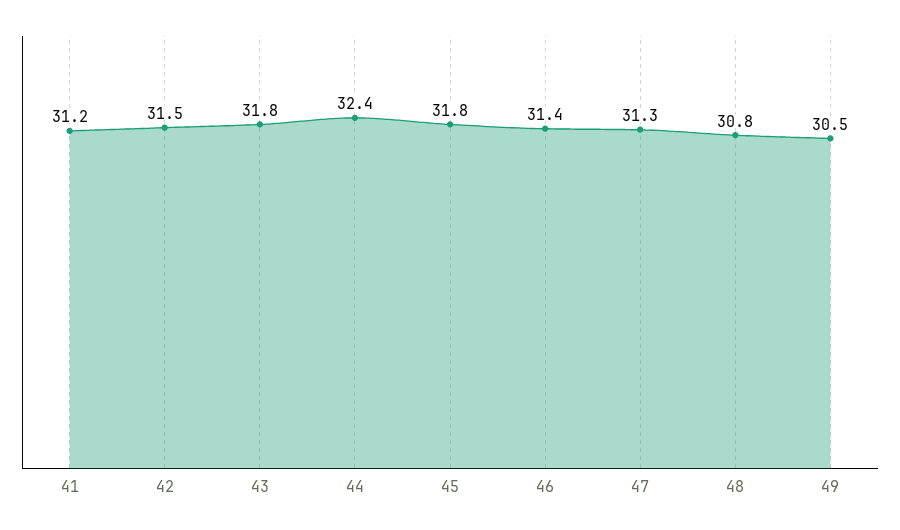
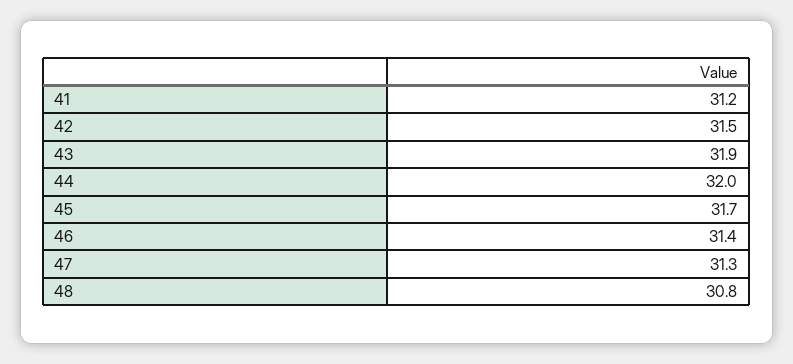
  {
    "41": 31.2,
    "42": 31.5,
-   "43": 31.8,
+   "43": 31.9,
-   "44": 32.4,
+   "44": 32,
-   "45": 31.8,
+   "45": 31.7,
    "46": 31.4,
    "47": 31.3,
-   "48": 30.8,
+   "48": 30.8
-   "49": 30.5
  }

